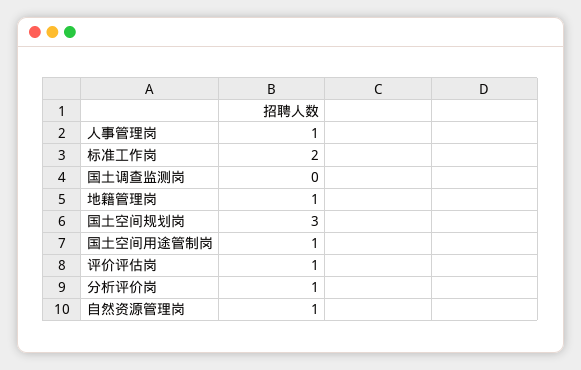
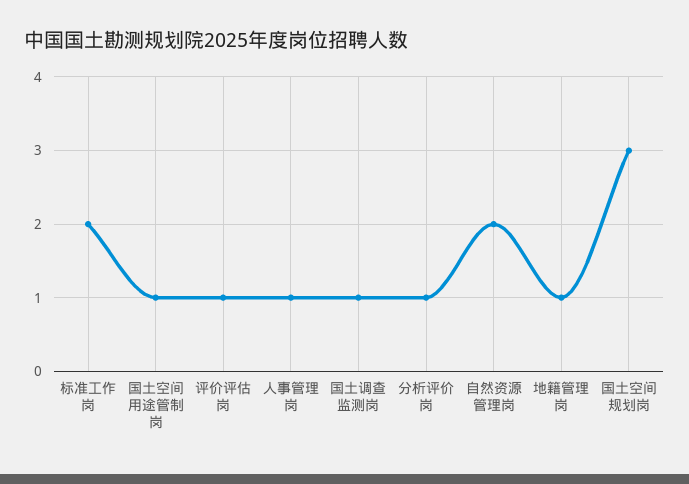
  {
    "人事管理岗": 1,
    "标准工作岗": 2,
-   "国土调查监测岗": 0,
+   "国土调查监测岗": 1,
    "地籍管理岗": 1,
    "国土空间规划岗": 3,
    "国土空间用途管制岗": 1,
    "评价评估岗": 1,
    "分析评价岗": 1,
-   "自然资源管理岗": 1
+   "自然资源管理岗": 2
  }

